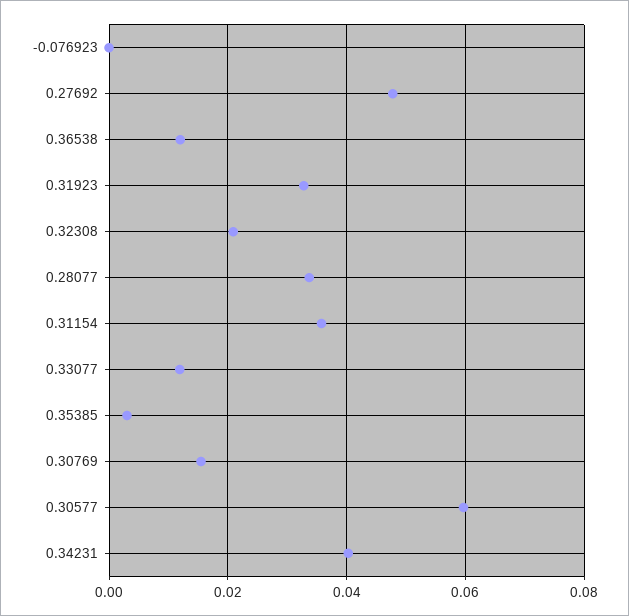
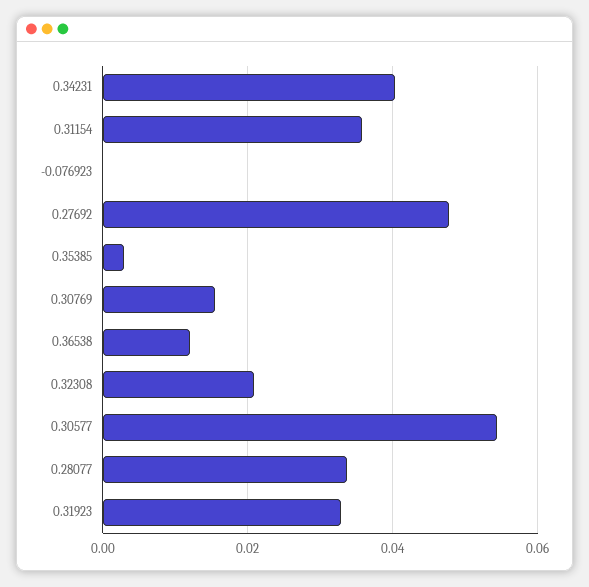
  {
    "-0.076923": 0,
    "0.27692": 0.048,
    "0.36538": 0.012,
    "0.31923": 0.032,
    "0.32308": 0.02,
    "0.28077": 0.034,
    "0.31154": 0.036,
-   "0.33077": 0.012,
    "0.35385": 0.004,
    "0.30769": 0.016,
-   "0.30577": 0.06,
+   "0.30577": 0.054,
    "0.34231": 0.04
  }

